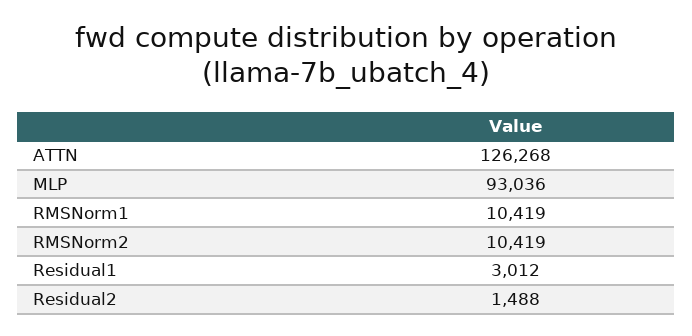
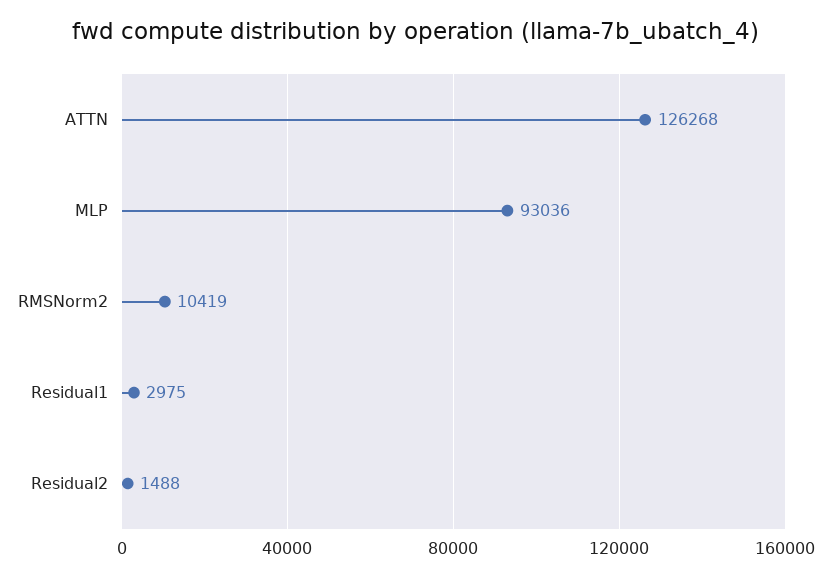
  {
    "ATTN": 126268,
    "MLP": 93036,
-   "RMSNorm1": 10419,
    "RMSNorm2": 10419,
-   "Residual1": 3012,
+   "Residual1": 2975,
    "Residual2": 1488
  }

